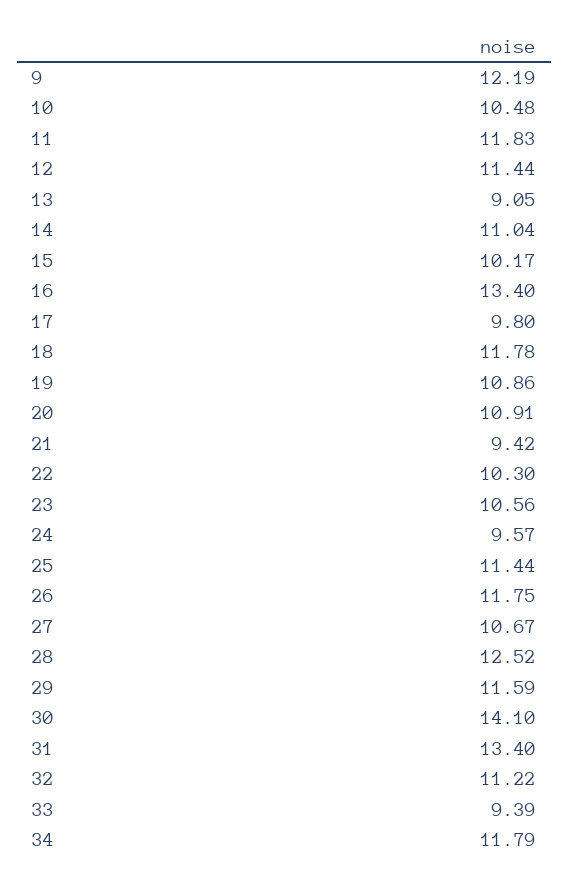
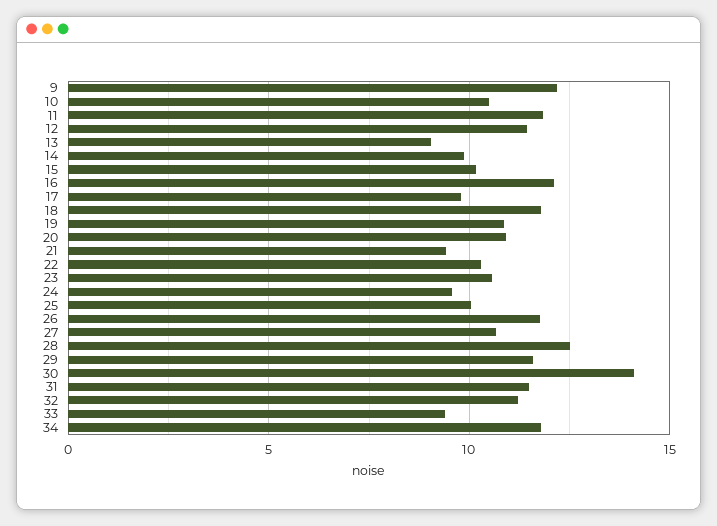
  {
    "9": 12.19,
    "10": 10.48,
    "11": 11.83,
    "12": 11.44,
    "13": 9.05,
-   "14": 11.04,
+   "14": 10,
    "15": 10.17,
-   "16": 13.4,
+   "16": 12,
    "17": 9.8,
    "18": 11.78,
    "19": 10.86,
    "20": 10.91,
    "21": 9.42,
    "22": 10.3,
    "23": 10.56,
    "24": 9.57,
-   "25": 11.44,
+   "25": 10,
    "26": 11.75,
    "27": 10.67,
    "28": 12.52,
    "29": 11.59,
    "30": 14.1,
-   "31": 13.4,
+   "31": 11.5,
    "32": 11.22,
    "33": 9.39,
    "34": 11.79
  }

